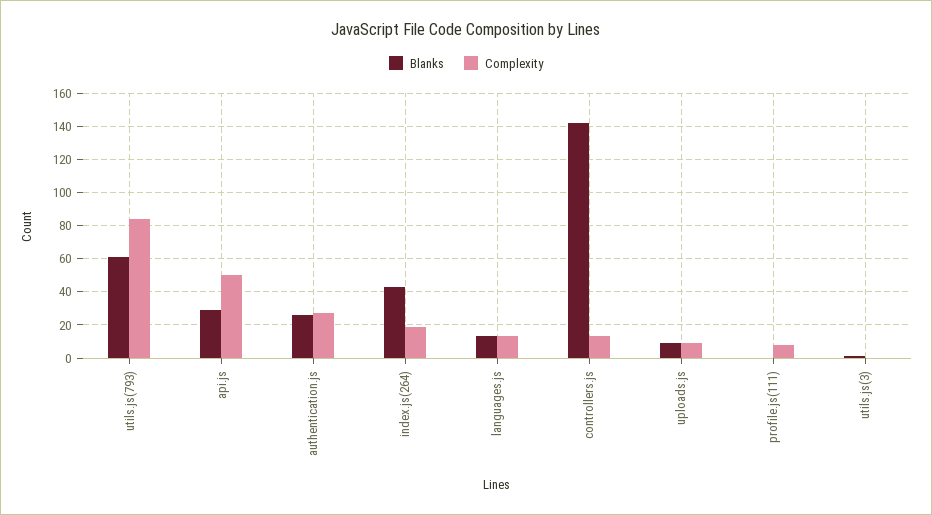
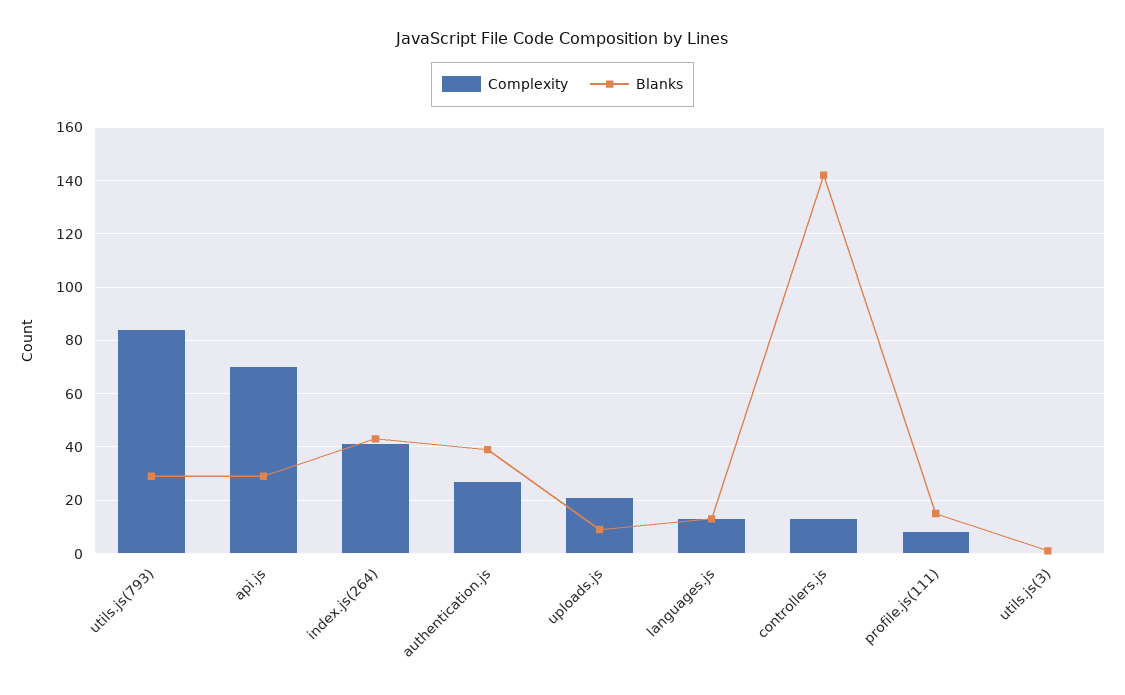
  {
    "Blanks": {
-     "utils.js(793)": 60,
+     "utils.js(793)": 30,
      "api.js": 30,
-     "authentication.js": 25,
+     "authentication.js": 40,
      "index.js(264)": 45,
      "languages.js": 15,
      "controllers.js": 140,
      "uploads.js": 10,
-     "profile.js(111)": 0,
+     "profile.js(111)": 15,
      "utils.js(3)": 0
    },
    "Complexity": {
      "utils.js(793)": 85,
-     "api.js": 50,
+     "api.js": 70,
      "authentication.js": 25,
-     "index.js(264)": 20,
+     "index.js(264)": 40,
      "languages.js": 15,
      "controllers.js": 15,
-     "uploads.js": 10,
+     "uploads.js": 20,
      "profile.js(111)": 10,
      "utils.js(3)": 0
    }
  }

